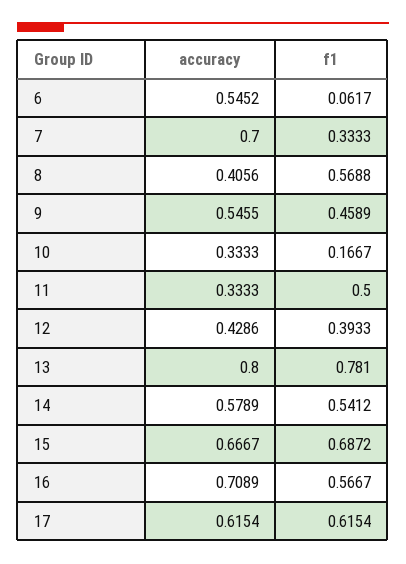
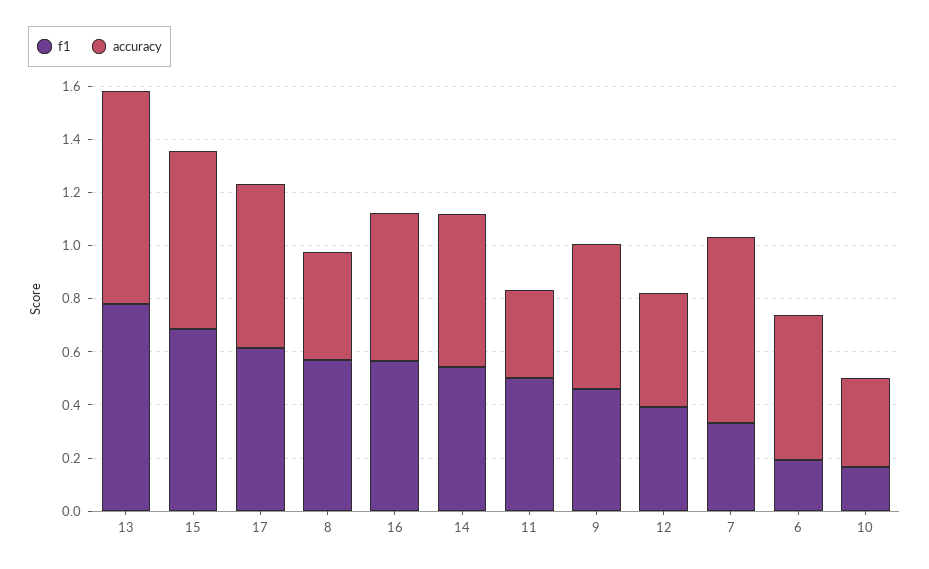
  {
    "accuracy": {
      "6": 0.5452,
      "7": 0.7,
      "8": 0.4056,
      "9": 0.5455,
      "10": 0.3333,
      "11": 0.3333,
      "12": 0.4286,
      "13": 0.8,
      "14": 0.5789,
      "15": 0.6667,
-     "16": 0.7089,
+     "16": 0.55,
      "17": 0.6154
    },
    "f1": {
-     "6": 0.0617,
+     "6": 0.2,
      "7": 0.3333,
      "8": 0.5688,
      "9": 0.4589,
      "10": 0.1667,
      "11": 0.5,
      "12": 0.3933,
      "13": 0.781,
      "14": 0.5412,
      "15": 0.6872,
      "16": 0.5667,
      "17": 0.6154
    }
  }

